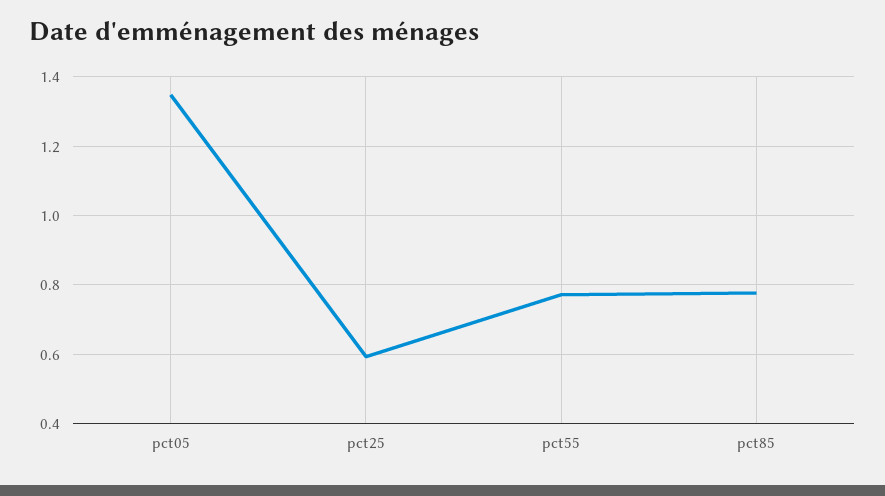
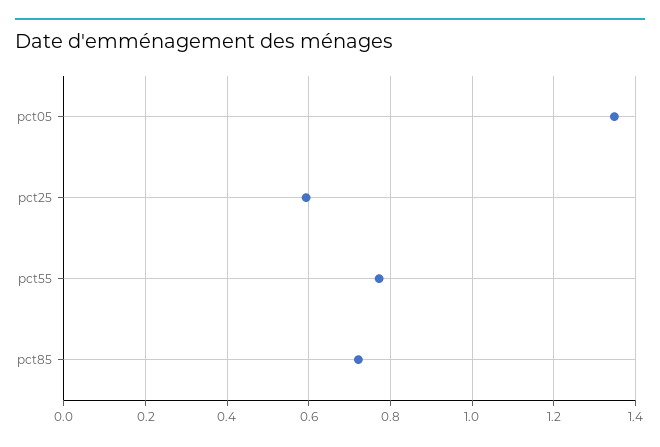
  {
    "pct05": 1.34,
    "pct25": 0.6,
    "pct55": 0.78,
-   "pct85": 0.78
+   "pct85": 0.72
  }

